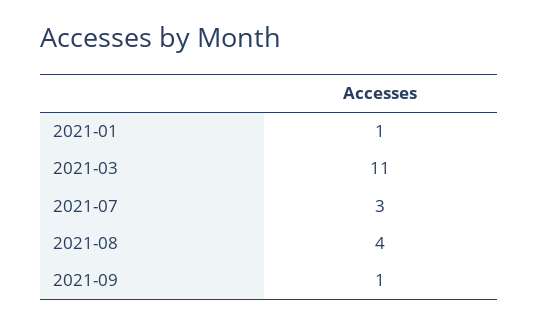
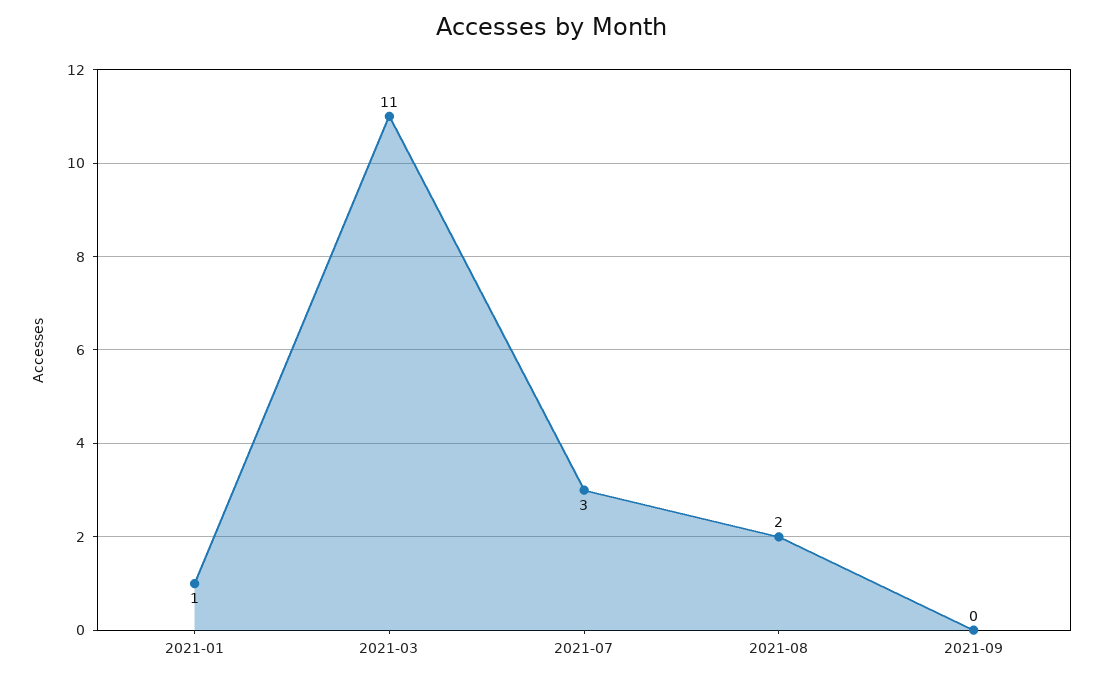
  {
    "2021-01": 1,
    "2021-03": 11,
    "2021-07": 3,
-   "2021-08": 4,
+   "2021-08": 2,
-   "2021-09": 1
+   "2021-09": 0
  }

